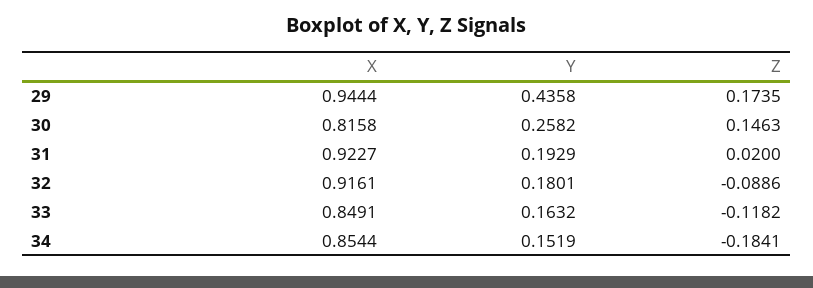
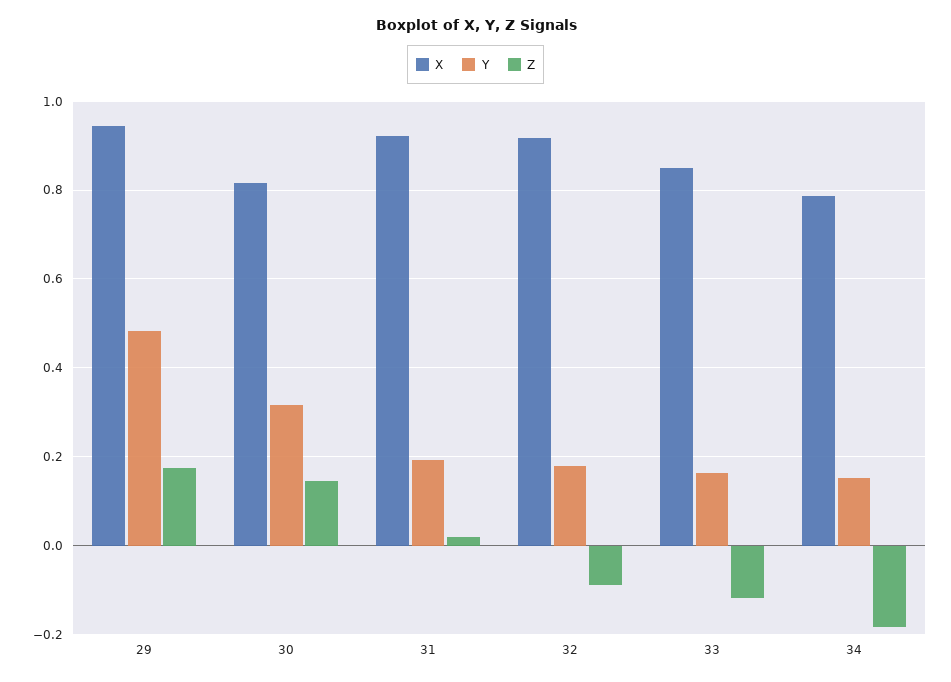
  {
    "X": {
      "29": 0.9444,
      "30": 0.8158,
      "31": 0.9227,
      "32": 0.9161,
      "33": 0.8491,
-     "34": 0.8544
+     "34": 0.78
    },
    "Y": {
-     "29": 0.4358,
+     "29": 0.48,
-     "30": 0.2582,
+     "30": 0.32,
      "31": 0.1929,
      "32": 0.1801,
      "33": 0.1632,
      "34": 0.1519
    },
    "Z": {
      "29": 0.1735,
      "30": 0.1463,
      "31": 0.02,
      "32": -0.0886,
      "33": -0.1182,
      "34": -0.1841
    }
  }

